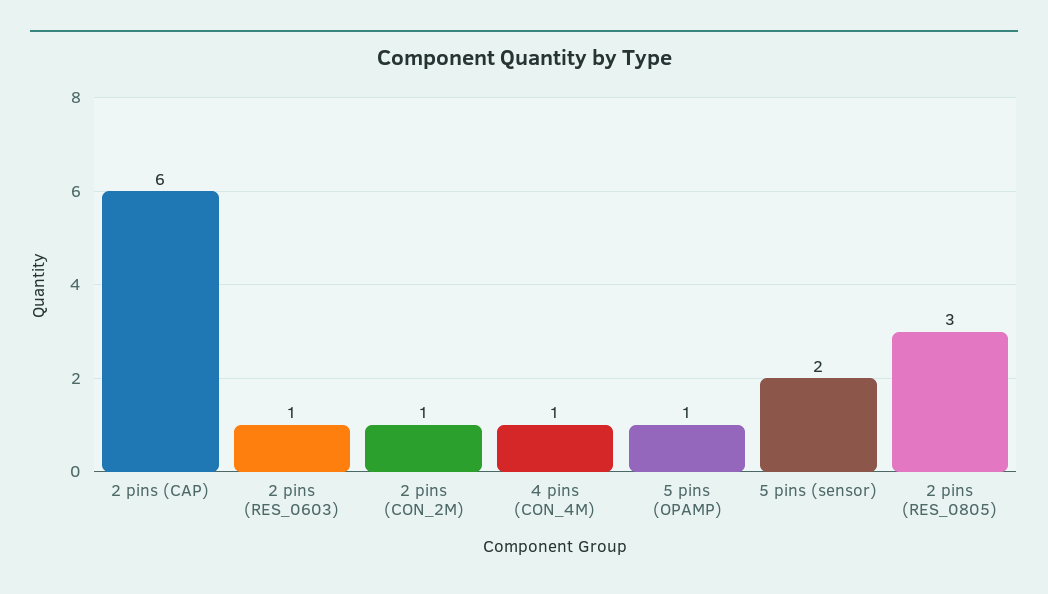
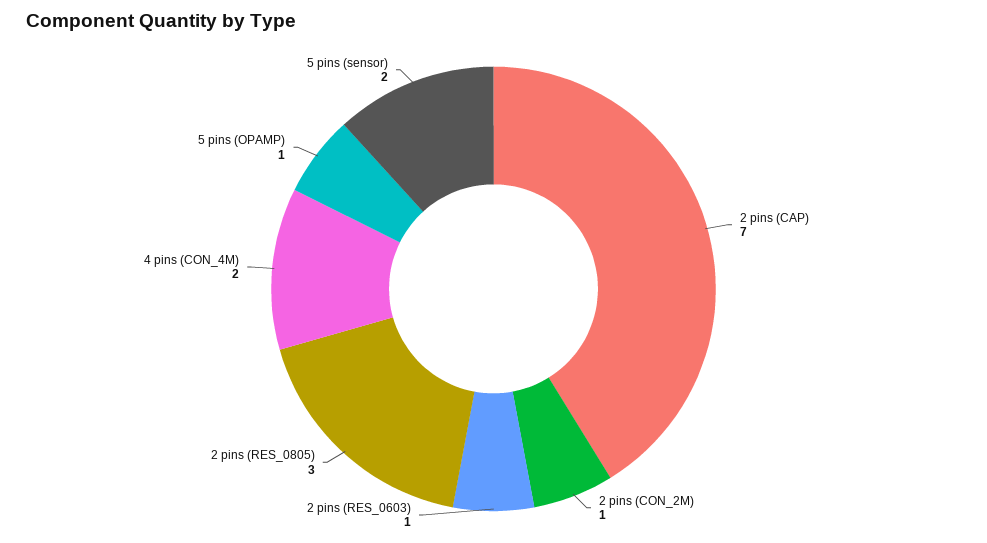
  {
-   "2 pins (CAP)": 6,
+   "2 pins (CAP)": 7,
    "2 pins (RES_0603)": 1,
    "2 pins (CON_2M)": 1,
-   "4 pins (CON_4M)": 1,
+   "4 pins (CON_4M)": 2,
    "5 pins (OPAMP)": 1,
    "5 pins (sensor)": 2,
    "2 pins (RES_0805)": 3
  }

